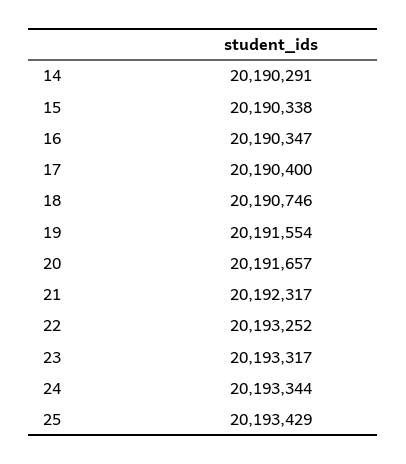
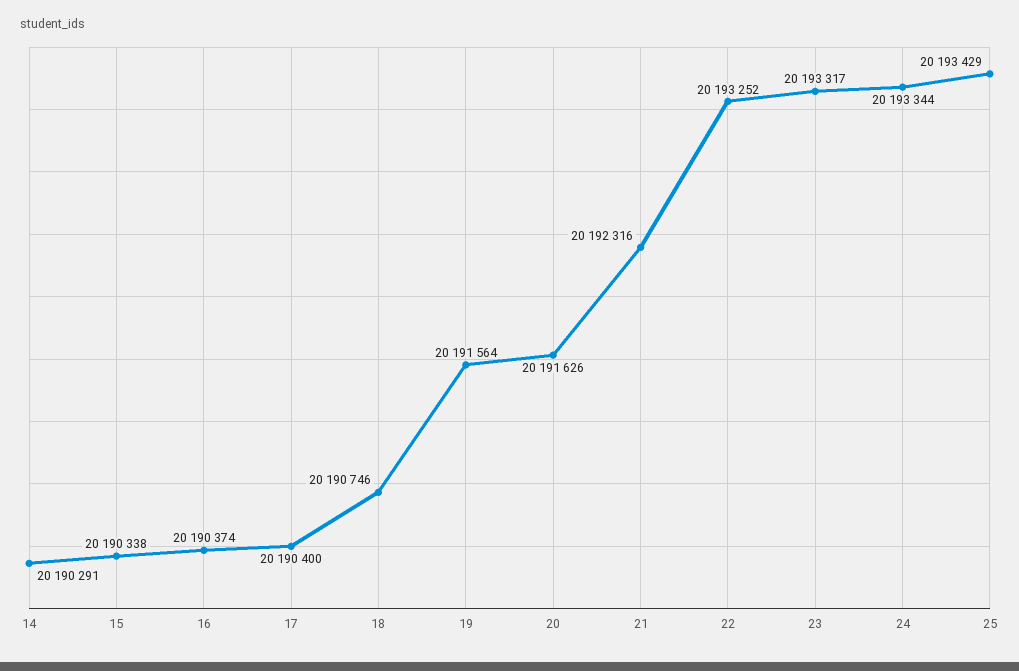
  {
    "14": 20190291,
    "15": 20190338,
-   "16": 20190347,
+   "16": 20190374,
    "17": 20190400,
    "18": 20190746,
-   "19": 20191554,
+   "19": 20191564,
-   "20": 20191657,
+   "20": 20191626,
-   "21": 20192317,
+   "21": 20192316,
    "22": 20193252,
    "23": 20193317,
    "24": 20193344,
    "25": 20193429
  }

